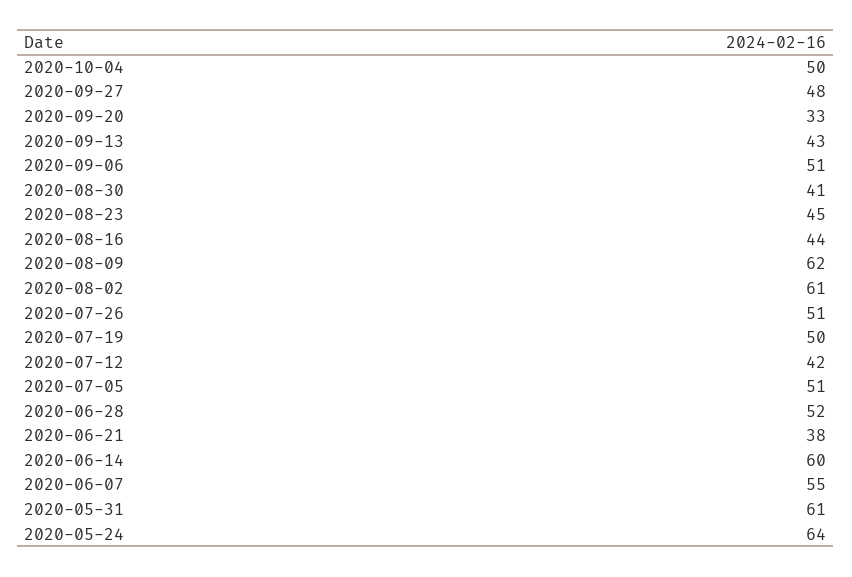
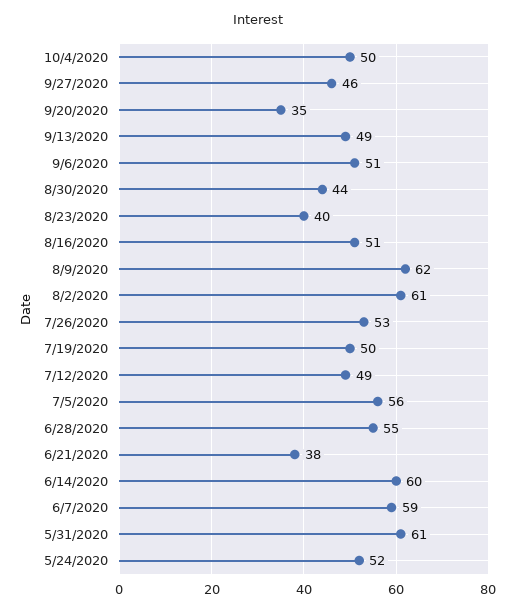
  {
    "2020-10-04": 50,
-   "2020-09-27": 48,
+   "2020-09-27": 46,
-   "2020-09-20": 33,
+   "2020-09-20": 35,
-   "2020-09-13": 43,
+   "2020-09-13": 49,
    "2020-09-06": 51,
-   "2020-08-30": 41,
+   "2020-08-30": 44,
-   "2020-08-23": 45,
+   "2020-08-23": 40,
-   "2020-08-16": 44,
+   "2020-08-16": 51,
    "2020-08-09": 62,
    "2020-08-02": 61,
-   "2020-07-26": 51,
+   "2020-07-26": 53,
    "2020-07-19": 50,
-   "2020-07-12": 42,
+   "2020-07-12": 49,
-   "2020-07-05": 51,
+   "2020-07-05": 56,
-   "2020-06-28": 52,
+   "2020-06-28": 55,
    "2020-06-21": 38,
    "2020-06-14": 60,
-   "2020-06-07": 55,
+   "2020-06-07": 59,
    "2020-05-31": 61,
-   "2020-05-24": 64
+   "2020-05-24": 52
  }

